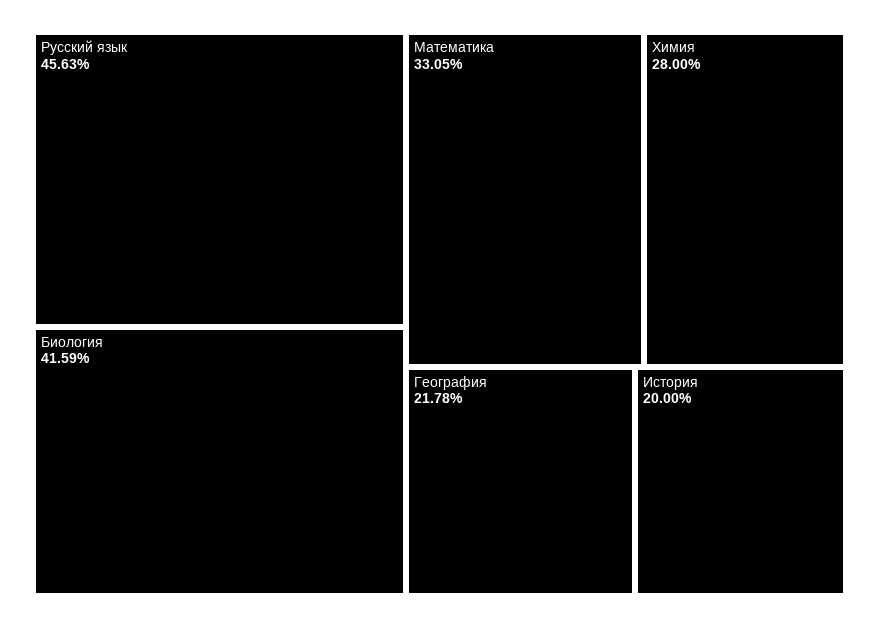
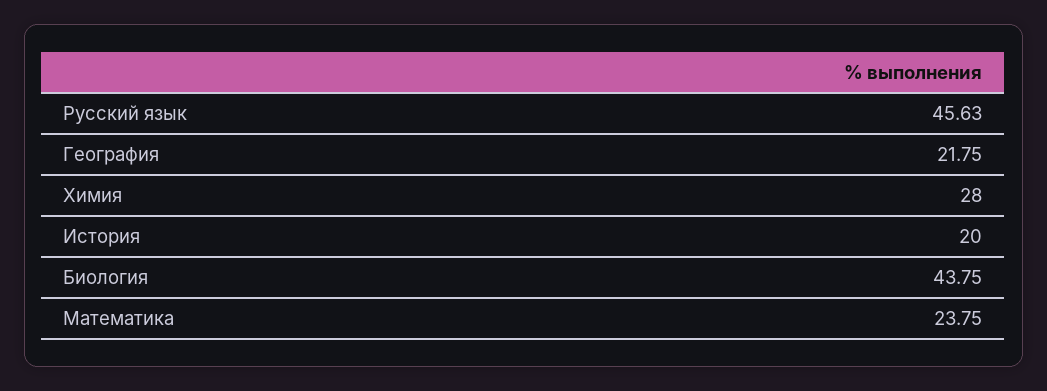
  {
    "Русский язык": 45.63,
-   "Биология": 41.59,
+   "Биология": 43.75,
-   "Математика": 33.05,
+   "Математика": 23.75,
    "Химия": 28,
-   "География": 21.78,
+   "География": 21.75,
    "История": 20
  }

